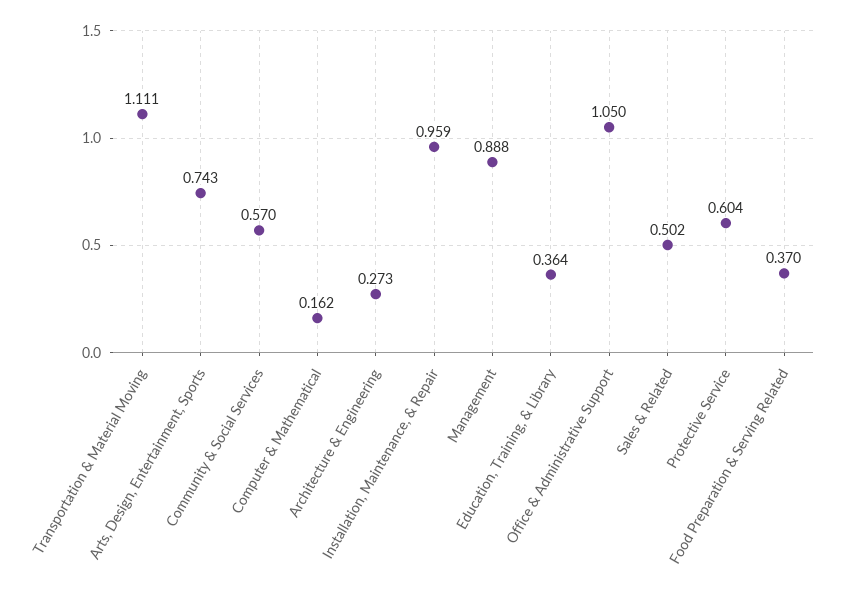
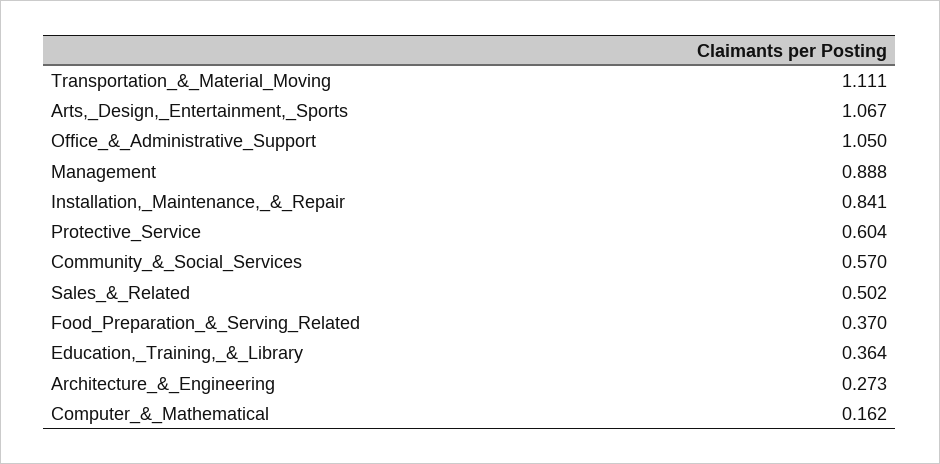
  {
    "Transportation & Material Moving": 1.111,
-   "Arts, Design, Entertainment, Sports": 0.743,
+   "Arts, Design, Entertainment, Sports": 1.067,
    "Community & Social Services": 0.57,
    "Computer & Mathematical": 0.162,
    "Architecture & Engineering": 0.273,
-   "Installation, Maintenance, & Repair": 0.959,
+   "Installation, Maintenance, & Repair": 0.841,
    "Management": 0.888,
    "Education, Training, & Library": 0.364,
    "Office & Administrative Support": 1.05,
    "Sales & Related": 0.502,
    "Protective Service": 0.604,
    "Food Preparation & Serving Related": 0.37
  }

